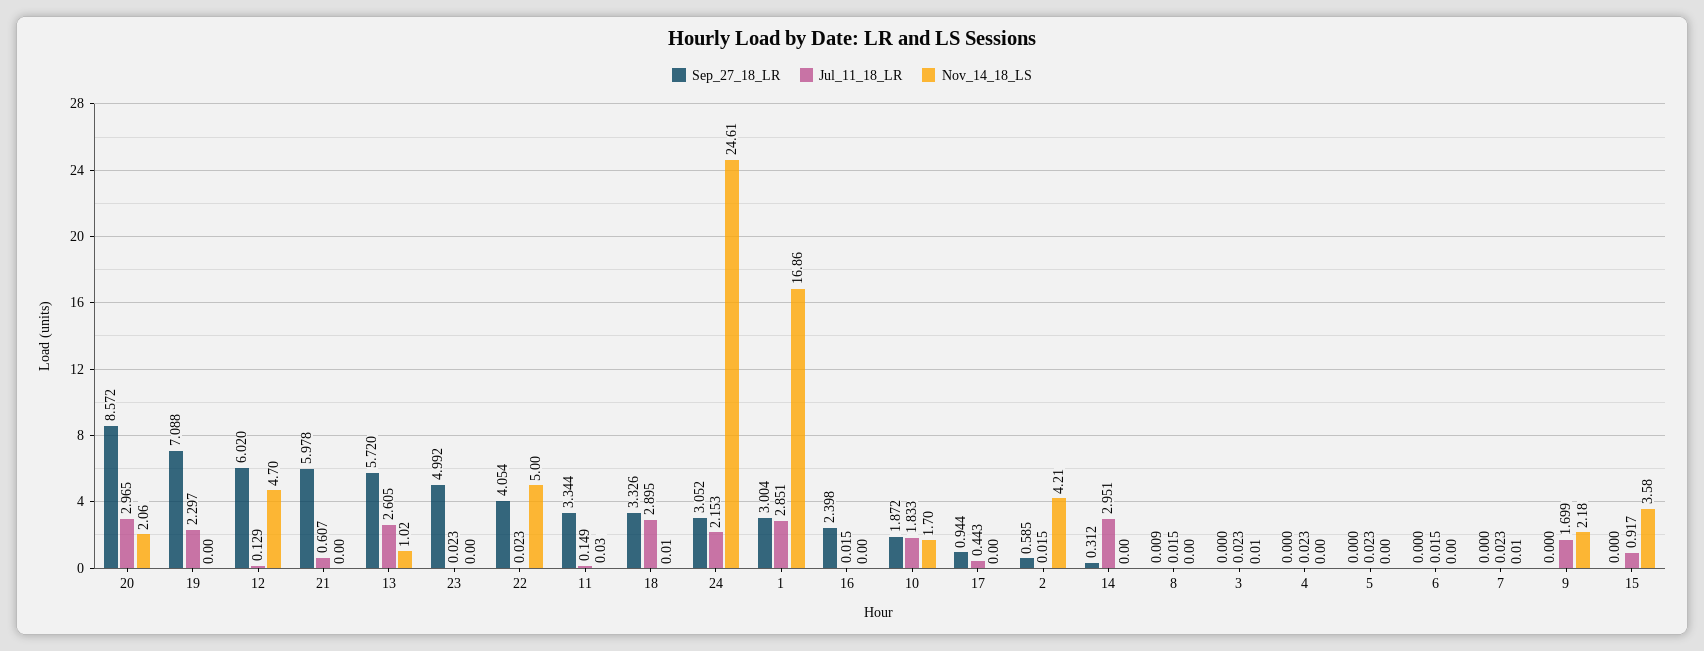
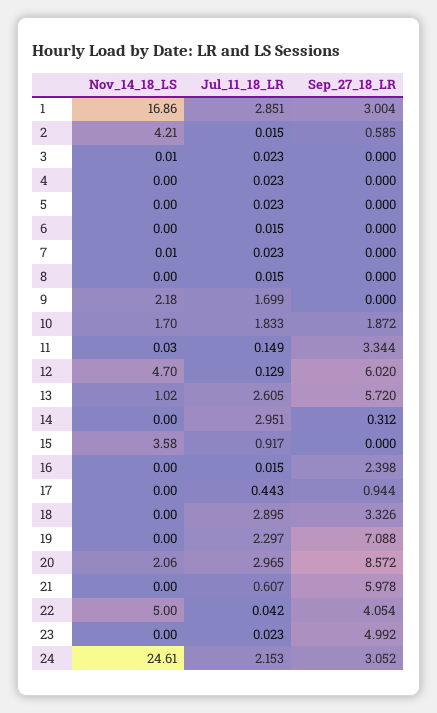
  {
    "Sep_27_18_LR": {
      "20": 8.572,
      "19": 7.088,
      "12": 6.02,
      "21": 5.978,
      "13": 5.72,
      "23": 4.992,
      "22": 4.054,
      "11": 3.344,
      "18": 3.326,
      "24": 3.052,
      "1": 3.004,
      "16": 2.398,
      "10": 1.872,
      "17": 0.944,
      "2": 0.585,
      "14": 0.312,
-     "8": 0.009,
+     "8": 0,
      "3": 0,
      "4": 0,
      "5": 0,
      "6": 0,
      "7": 0,
      "9": 0,
      "15": 0
    },
    "Jul_11_18_LR": {
      "20": 2.965,
      "19": 2.297,
      "12": 0.129,
      "21": 0.607,
      "13": 2.605,
      "23": 0.023,
-     "22": 0.023,
+     "22": 0.042,
      "11": 0.149,
      "18": 2.895,
      "24": 2.153,
      "1": 2.851,
      "16": 0.015,
      "10": 1.833,
      "17": 0.443,
      "2": 0.015,
      "14": 2.951,
      "8": 0.015,
      "3": 0.023,
      "4": 0.023,
      "5": 0.023,
      "6": 0.015,
      "7": 0.023,
      "9": 1.699,
      "15": 0.917
    },
    "Nov_14_18_LS": {
      "20": 2.06,
      "19": 0,
      "12": 4.7,
      "21": 0,
      "13": 1.02,
      "23": 0,
      "22": 5,
      "11": 0.03,
-     "18": 0.01,
+     "18": 0,
      "24": 24.61,
      "1": 16.86,
      "16": 0,
      "10": 1.7,
      "17": 0,
      "2": 4.21,
      "14": 0,
      "8": 0,
      "3": 0.01,
      "4": 0,
      "5": 0,
      "6": 0,
      "7": 0.01,
      "9": 2.18,
      "15": 3.58
    }
  }

